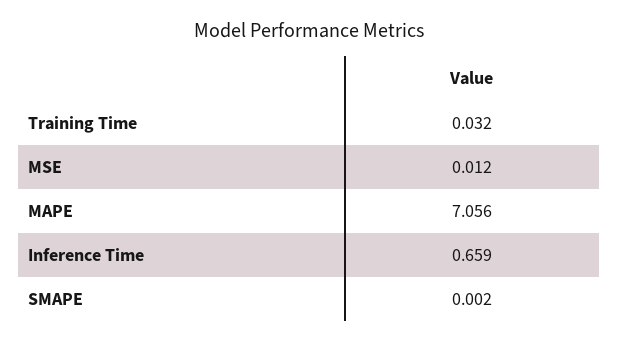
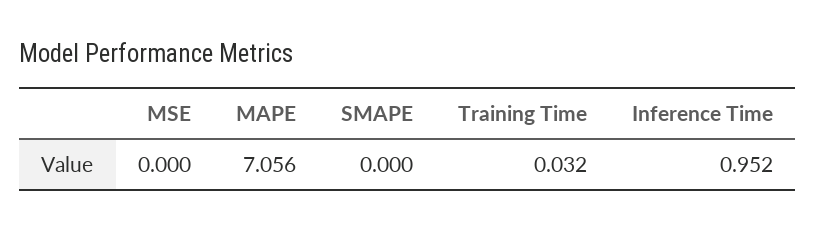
  {
    "Training Time": 0.032,
-   "MSE": 0.012,
+   "MSE": 0,
    "MAPE": 7.056,
-   "Inference Time": 0.659,
+   "Inference Time": 0.952,
-   "SMAPE": 0.002
+   "SMAPE": 0
  }

